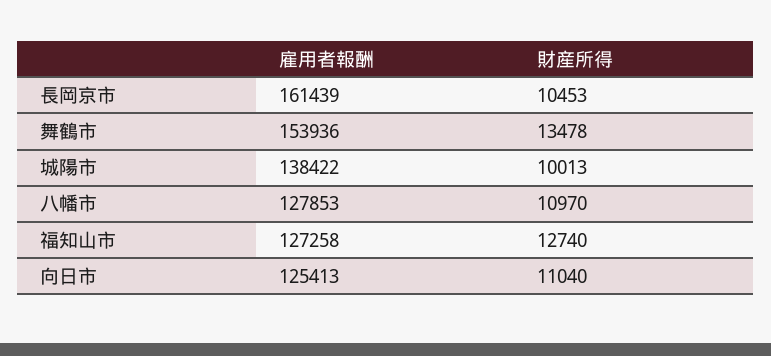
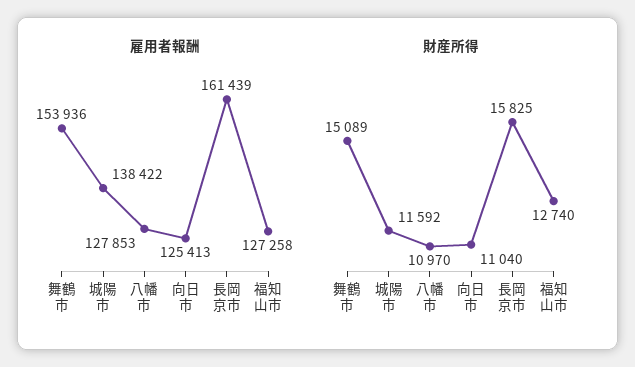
  {
    "雇用者報酬": {
      "長岡京市": 161439,
      "舞鶴市": 153936,
      "城陽市": 138422,
      "八幡市": 127853,
      "福知山市": 127258,
      "向日市": 125413
    },
    "財産所得": {
-     "長岡京市": 10453,
+     "長岡京市": 15825,
-     "舞鶴市": 13478,
+     "舞鶴市": 15089,
-     "城陽市": 10013,
+     "城陽市": 11592,
      "八幡市": 10970,
      "福知山市": 12740,
      "向日市": 11040
    }
  }

